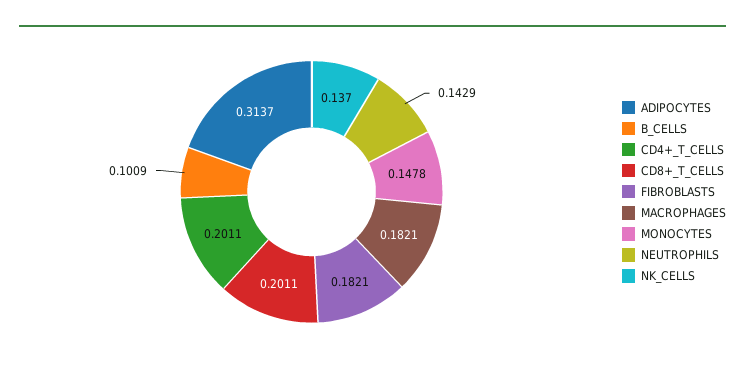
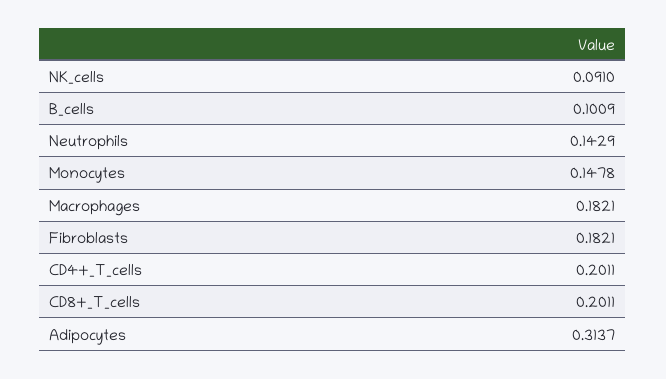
  {
    "ADIPOCYTES": 0.3137,
    "B_CELLS": 0.1009,
    "CD4+_T_CELLS": 0.2011,
    "CD8+_T_CELLS": 0.2011,
    "FIBROBLASTS": 0.1821,
    "MACROPHAGES": 0.1821,
    "MONOCYTES": 0.1478,
    "NEUTROPHILS": 0.1429,
-   "NK_CELLS": 0.137
+   "NK_CELLS": 0.091
  }

